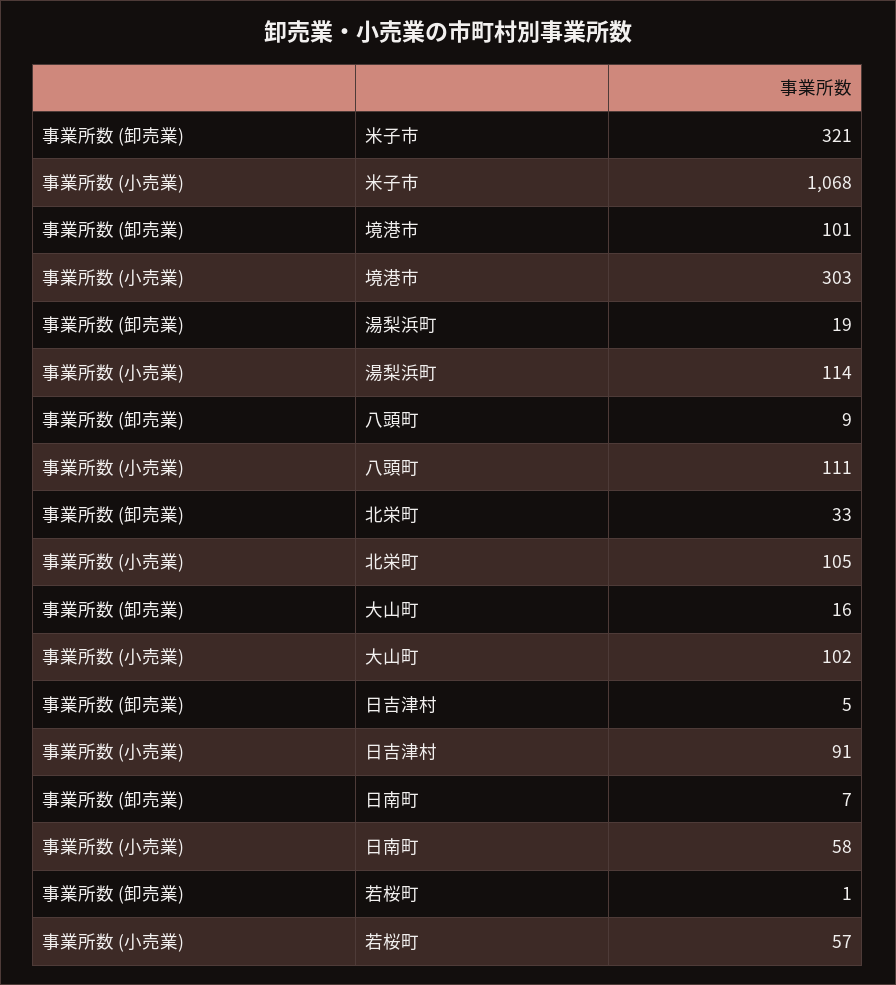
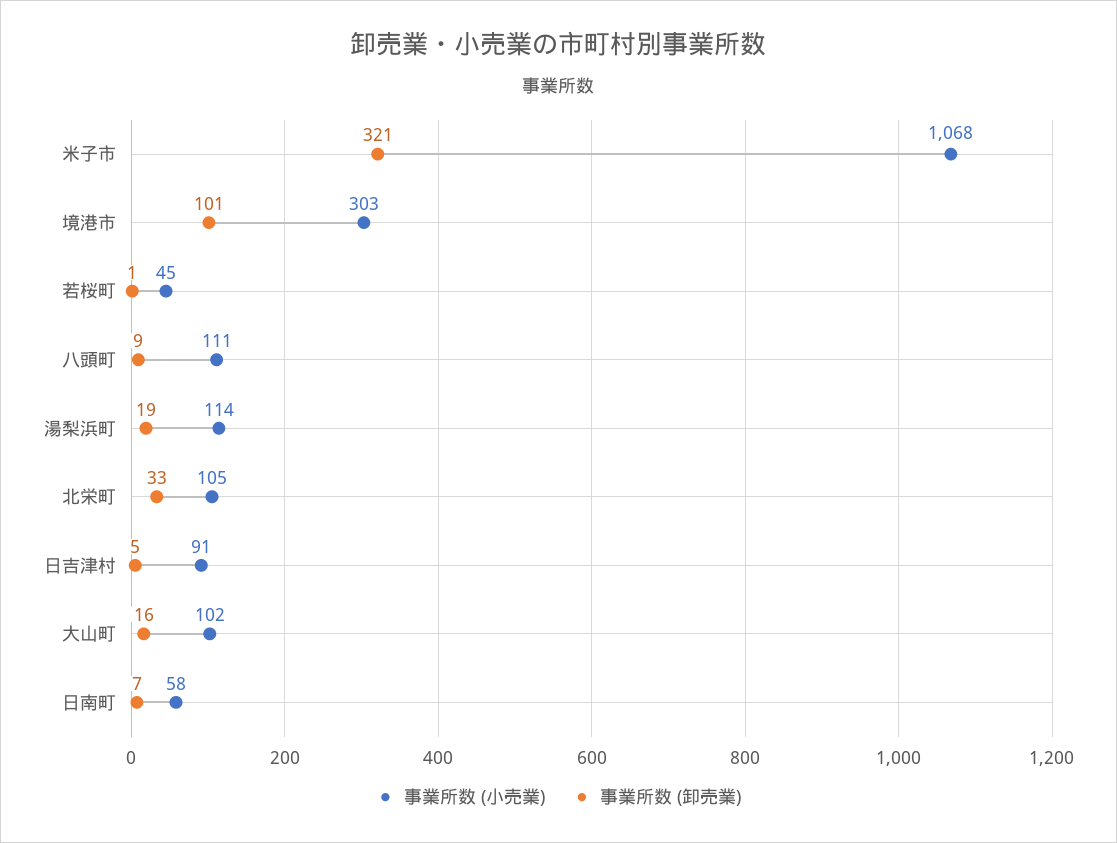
  {
    "事業所数 (卸売業)": {
      "米子市": 321,
      "境港市": 101,
      "湯梨浜町": 19,
      "八頭町": 9,
      "北栄町": 33,
      "大山町": 16,
      "日吉津村": 5,
      "日南町": 7,
      "若桜町": 1
    },
    "事業所数 (小売業)": {
      "米子市": 1068,
      "境港市": 303,
      "湯梨浜町": 114,
      "八頭町": 111,
      "北栄町": 105,
      "大山町": 102,
      "日吉津村": 91,
      "日南町": 58,
-     "若桜町": 57
+     "若桜町": 45
    }
  }

